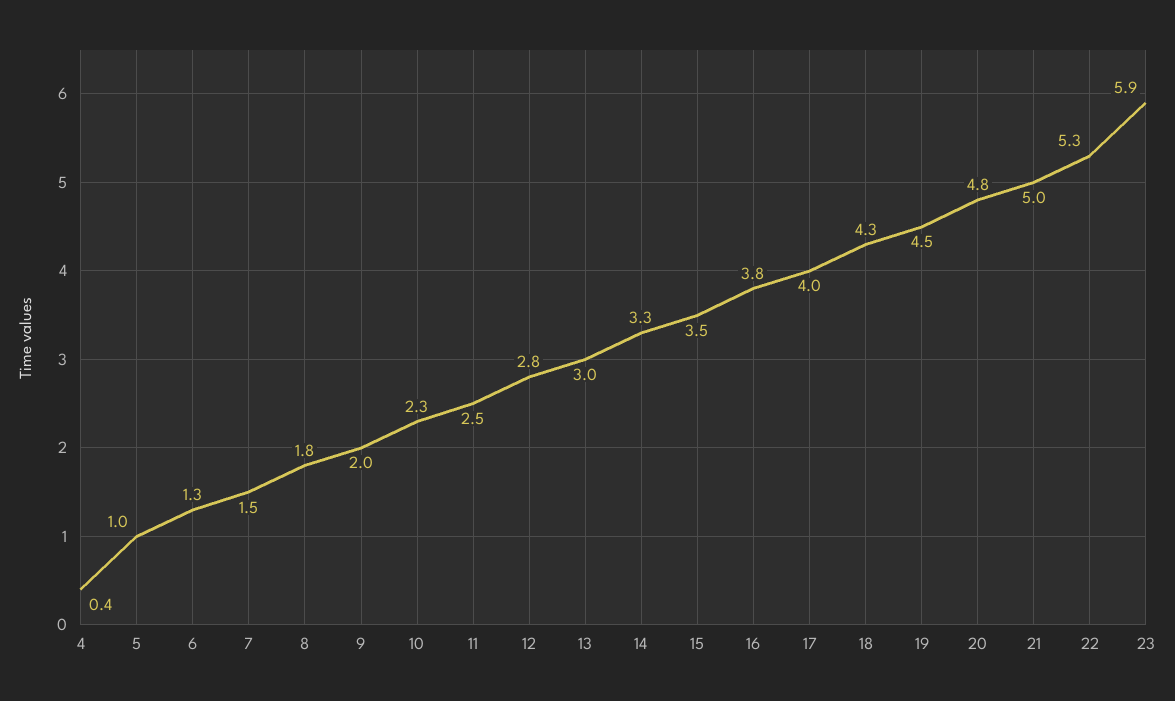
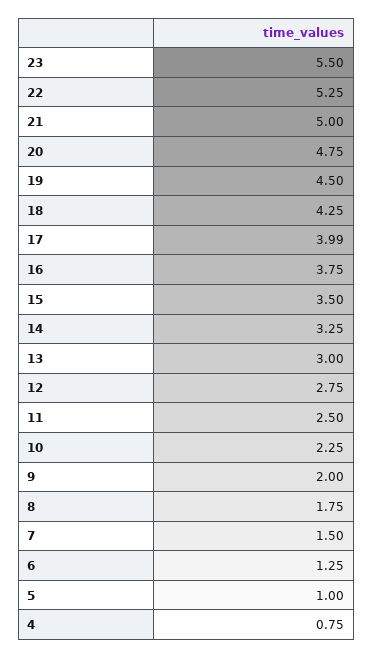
  {
-   "4": 0.4,
+   "4": 0.75,
    "5": 1,
    "6": 1.25,
    "7": 1.5,
    "8": 1.75,
    "9": 2,
    "10": 2.25,
    "11": 2.5,
    "12": 2.75,
    "13": 3,
    "14": 3.25,
    "15": 3.5,
    "16": 3.75,
    "17": 3.99,
    "18": 4.25,
    "19": 4.5,
    "20": 4.75,
    "21": 5,
    "22": 5.25,
-   "23": 5.9
+   "23": 5.5
  }

